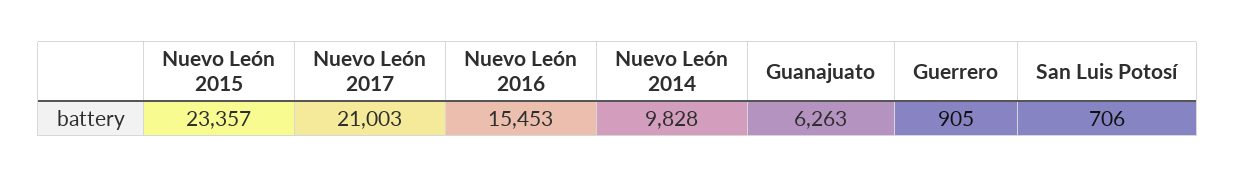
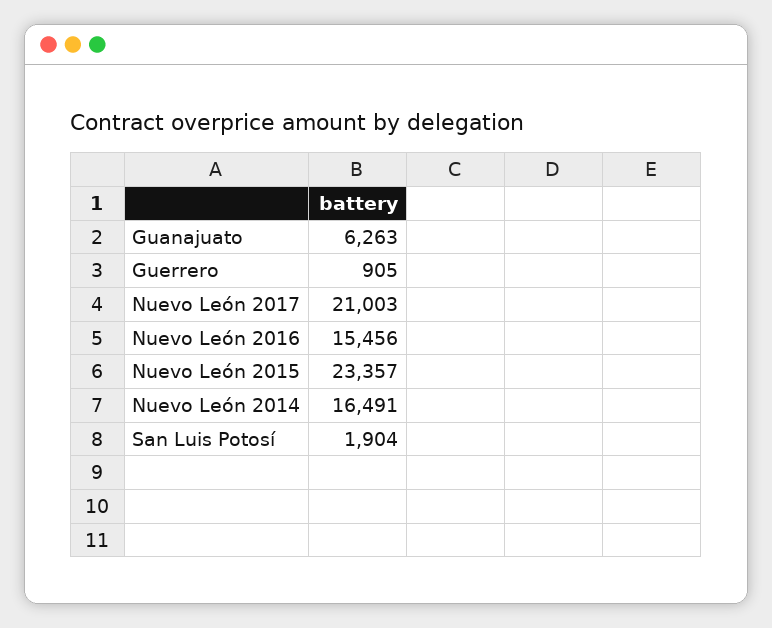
  {
    "Nuevo León 2015": 23357,
    "Nuevo León 2017": 21003,
-   "Nuevo León 2016": 15453,
+   "Nuevo León 2016": 15456,
-   "Nuevo León 2014": 9828,
+   "Nuevo León 2014": 16491,
    "Guanajuato": 6263,
    "Guerrero": 905,
-   "San Luis Potosí": 706
+   "San Luis Potosí": 1904
  }

